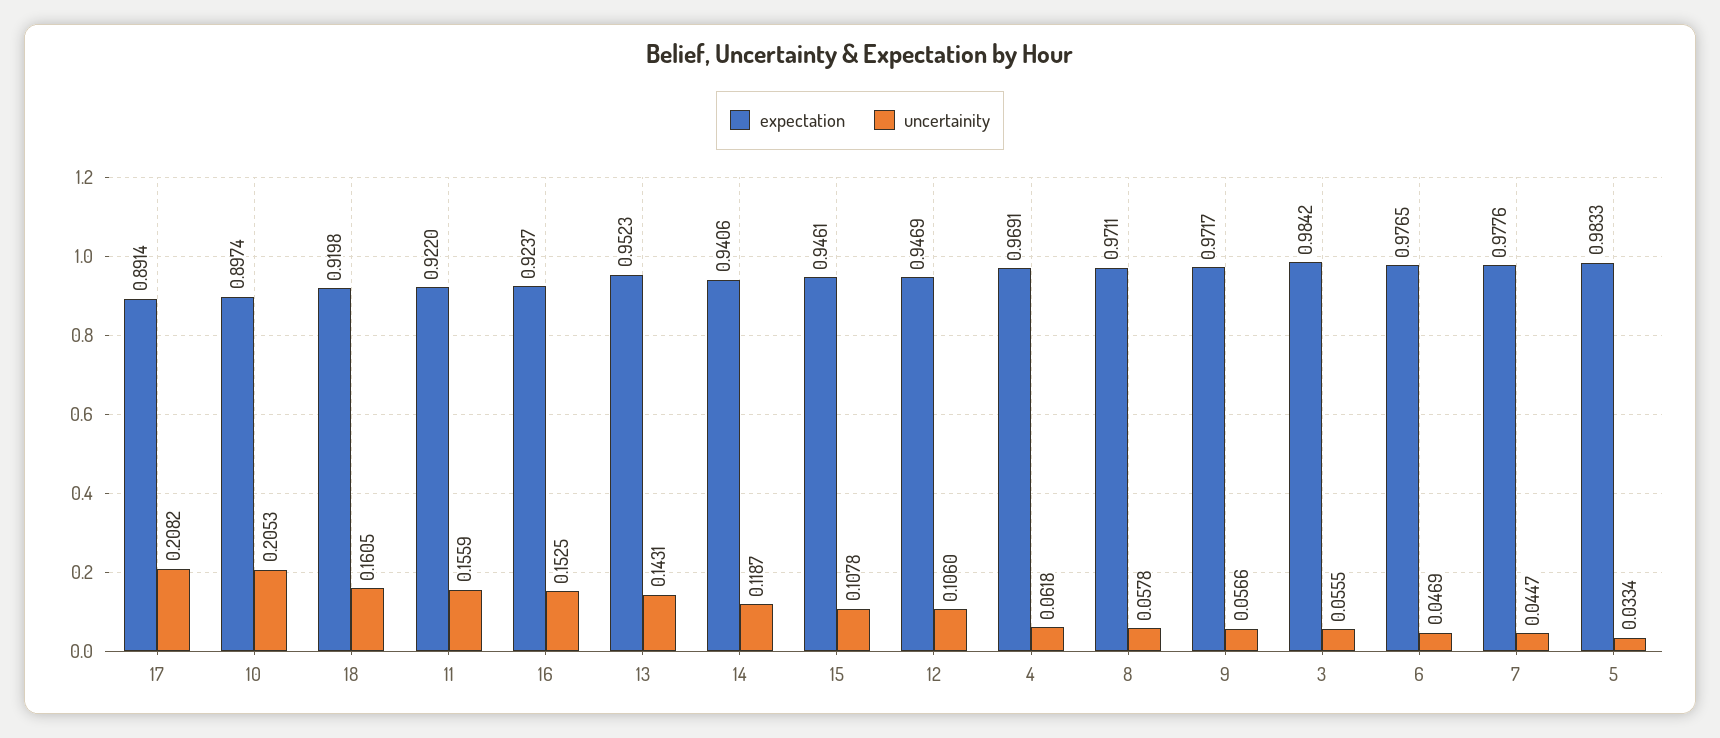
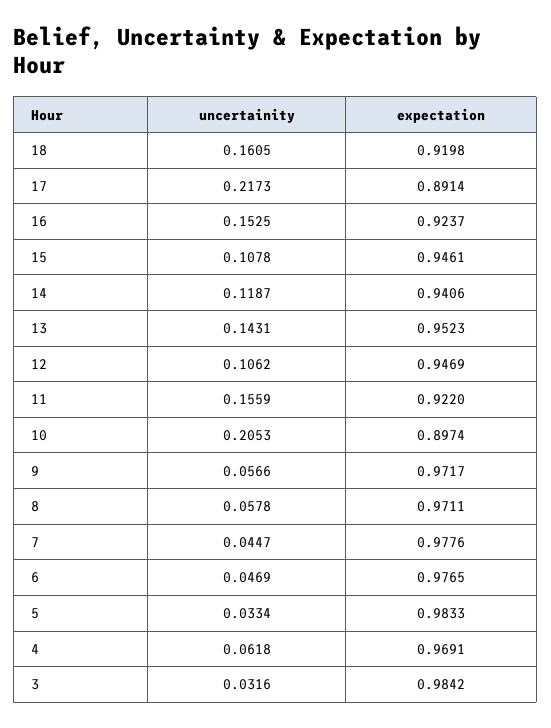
  {
    "expectation": {
      "17": 0.8914,
      "10": 0.8974,
      "18": 0.9198,
      "11": 0.922,
      "16": 0.9237,
      "13": 0.9523,
      "14": 0.9406,
      "15": 0.9461,
      "12": 0.9469,
      "4": 0.9691,
      "8": 0.9711,
      "9": 0.9717,
      "3": 0.9842,
      "6": 0.9765,
      "7": 0.9776,
      "5": 0.9833
    },
    "uncertainity": {
-     "17": 0.2082,
+     "17": 0.2173,
      "10": 0.2053,
      "18": 0.1605,
      "11": 0.1559,
      "16": 0.1525,
      "13": 0.1431,
      "14": 0.1187,
      "15": 0.1078,
-     "12": 0.106,
+     "12": 0.1062,
      "4": 0.0618,
      "8": 0.0578,
      "9": 0.0566,
-     "3": 0.0555,
+     "3": 0.0316,
      "6": 0.0469,
      "7": 0.0447,
      "5": 0.0334
    }
  }

